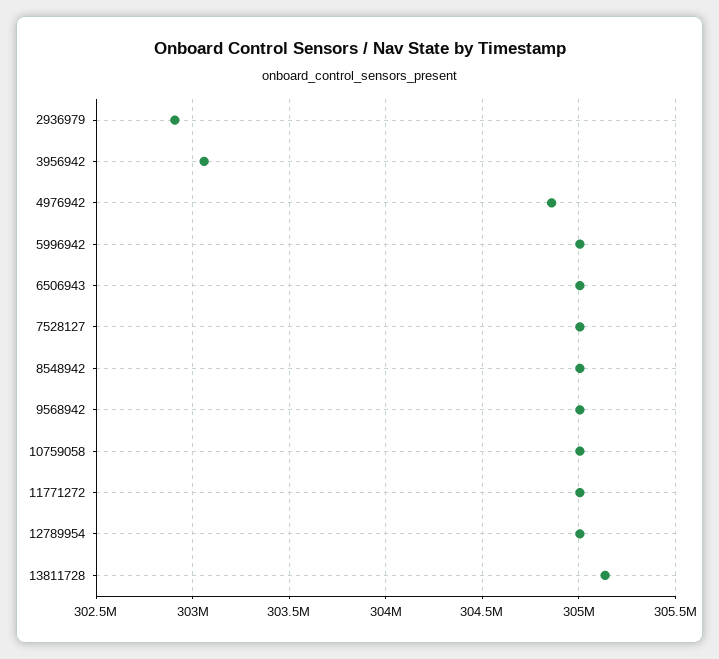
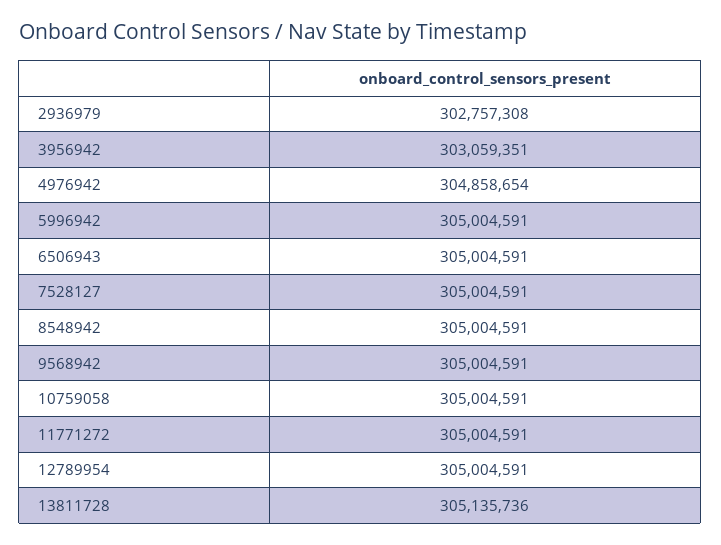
  {
-   "2936979": 302900000,
+   "2936979": 302757308,
    "3956942": 303059351,
    "4976942": 304858654,
    "5996942": 305004591,
    "6506943": 305004591,
    "7528127": 305004591,
    "8548942": 305004591,
    "9568942": 305004591,
    "10759058": 305004591,
    "11771272": 305004591,
    "12789954": 305004591,
    "13811728": 305135736
  }

